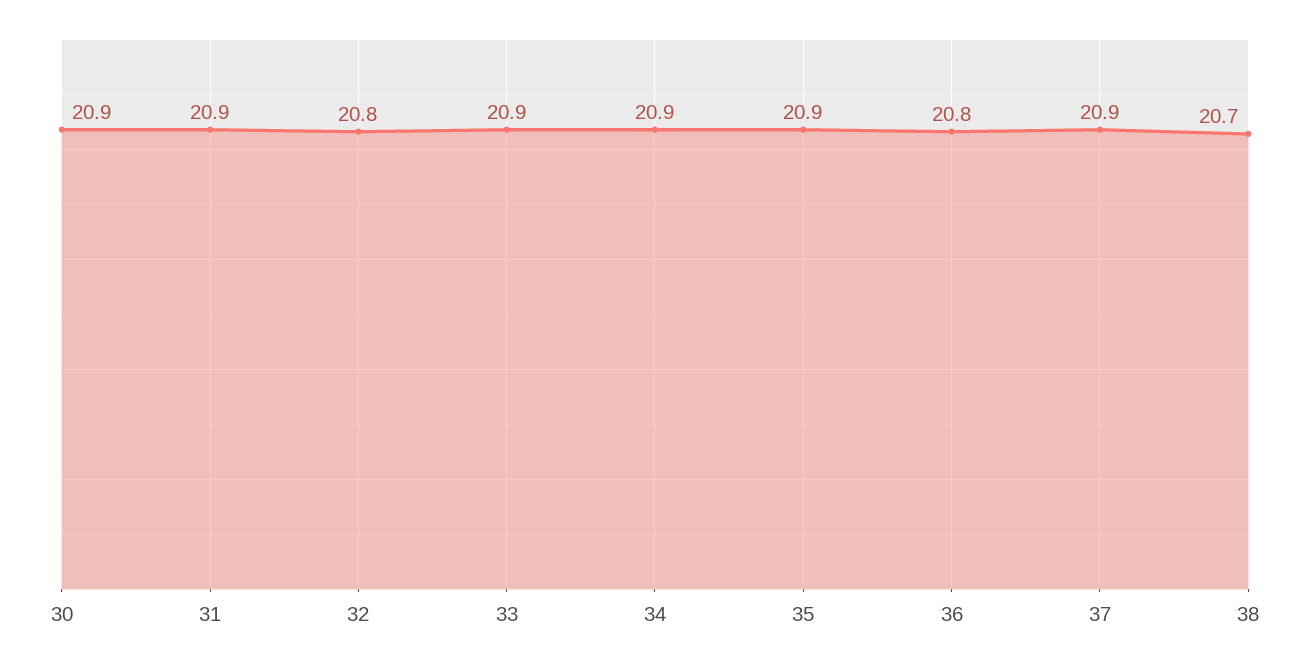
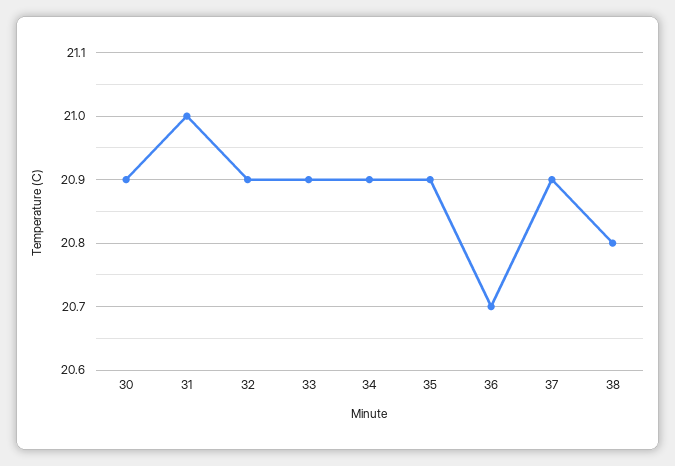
  {
    "30": 20.9,
-   "31": 20.9,
+   "31": 21,
-   "32": 20.8,
+   "32": 20.9,
    "33": 20.9,
    "34": 20.9,
    "35": 20.9,
-   "36": 20.8,
+   "36": 20.7,
    "37": 20.9,
-   "38": 20.7
+   "38": 20.8
  }

